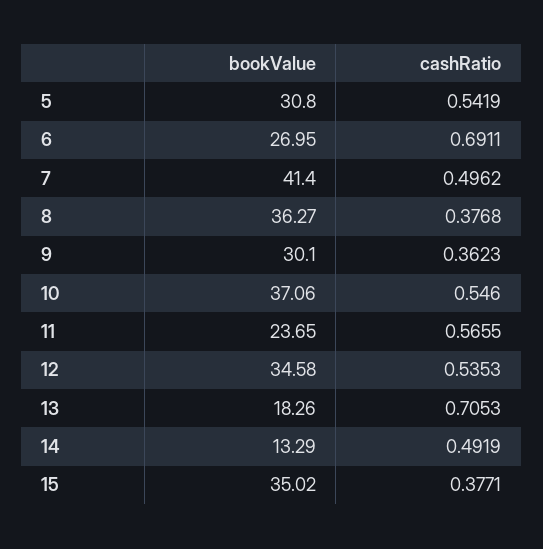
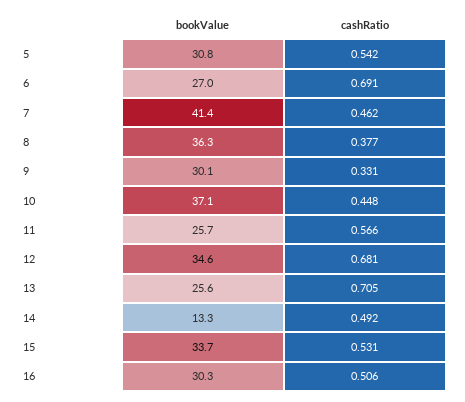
  {
    "bookValue": {
      "5": 30.8,
      "6": 26.95,
      "7": 41.4,
      "8": 36.27,
      "9": 30.1,
      "10": 37.06,
-     "11": 23.65,
+     "11": 25.7,
      "12": 34.58,
-     "13": 18.26,
+     "13": 25.6,
      "14": 13.29,
-     "15": 35.02
+     "15": 33.7,
+     "16": 30.3
    },
    "cashRatio": {
      "5": 0.5419,
      "6": 0.6911,
-     "7": 0.4962,
+     "7": 0.462,
      "8": 0.3768,
-     "9": 0.3623,
+     "9": 0.331,
-     "10": 0.546,
+     "10": 0.448,
      "11": 0.5655,
-     "12": 0.5353,
+     "12": 0.681,
      "13": 0.7053,
      "14": 0.4919,
-     "15": 0.3771
+     "15": 0.531,
+     "16": 0.506
    }
  }

